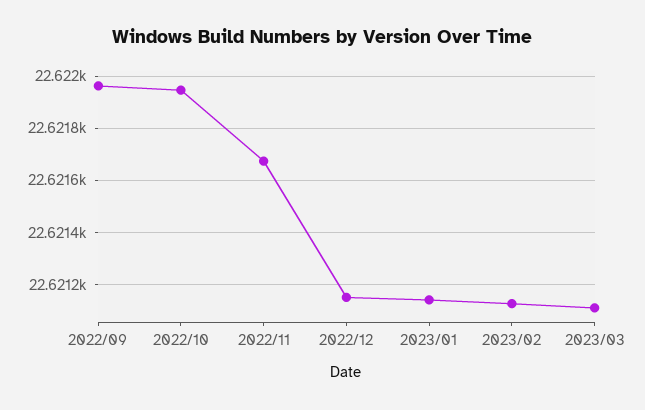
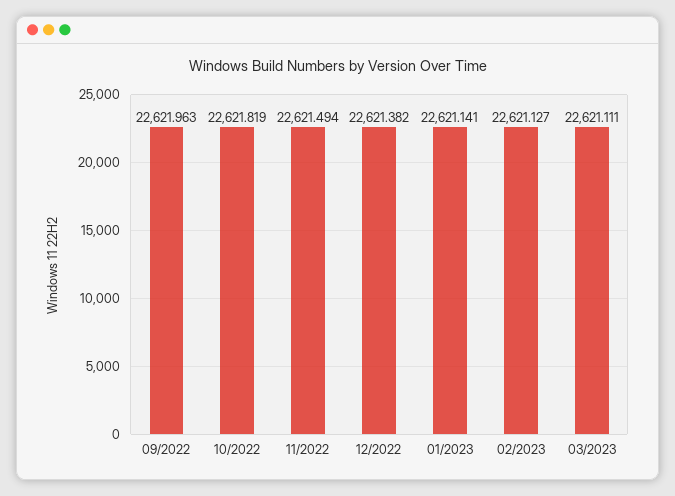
  {
    "2022/09": 22621.963,
-   "2022/10": 22621.95,
+   "2022/10": 22621.819,
-   "2022/11": 22621.675,
+   "2022/11": 22621.494,
-   "2022/12": 22621.15,
+   "2022/12": 22621.382,
    "2023/01": 22621.141,
    "2023/02": 22621.127,
    "2023/03": 22621.111
  }

